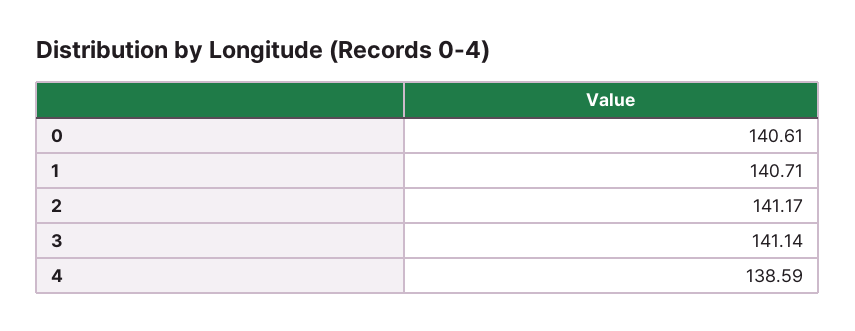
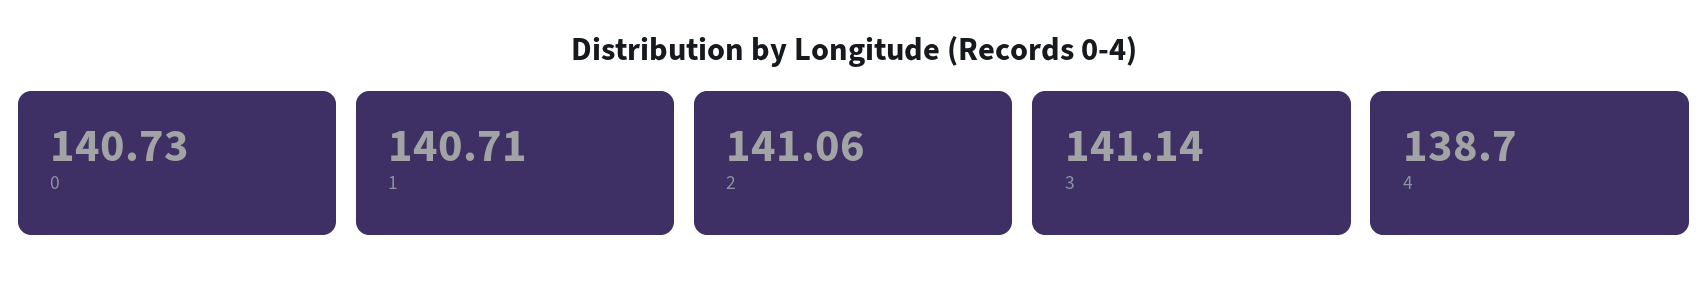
  {
-   "0": 140.61,
+   "0": 140.73,
    "1": 140.71,
-   "2": 141.17,
+   "2": 141.06,
    "3": 141.14,
-   "4": 138.59
+   "4": 138.7
  }

